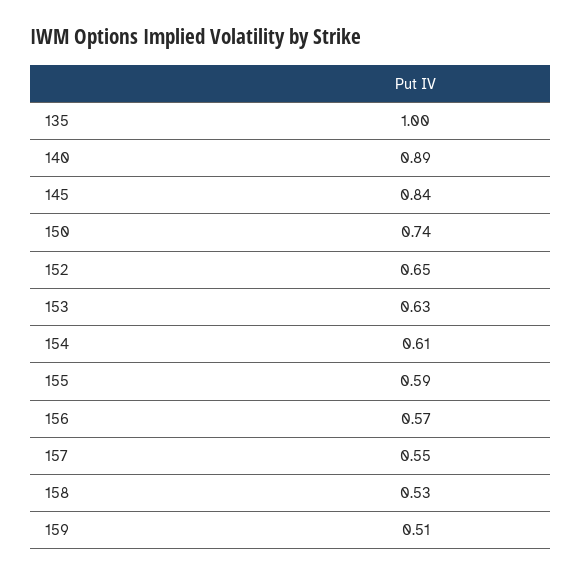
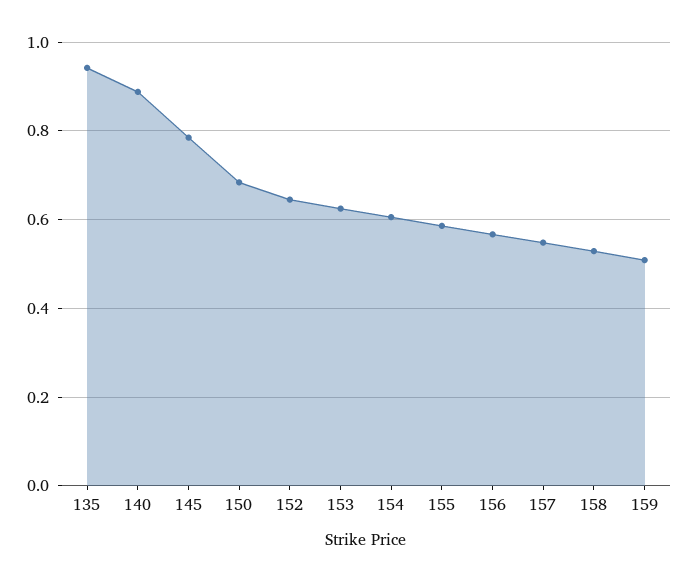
  {
-   "135": 1,
+   "135": 0.94,
    "140": 0.89,
-   "145": 0.84,
+   "145": 0.78,
-   "150": 0.74,
+   "150": 0.68,
    "152": 0.65,
    "153": 0.63,
    "154": 0.61,
    "155": 0.59,
    "156": 0.57,
    "157": 0.55,
    "158": 0.53,
    "159": 0.51
  }

